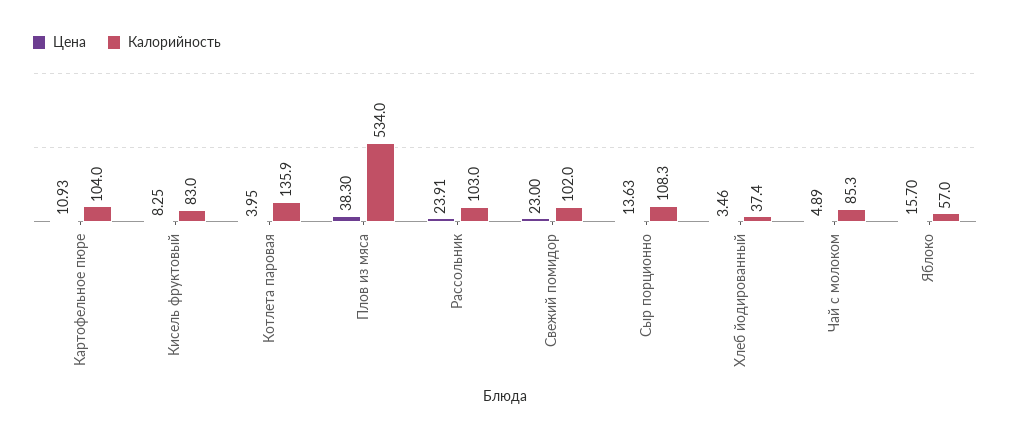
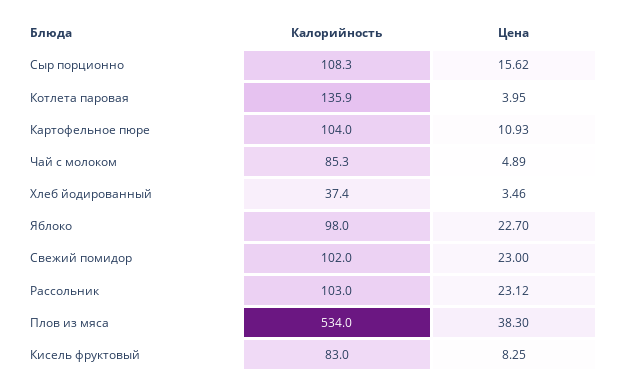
  {
    "Цена": {
      "Картофельное пюре": 10.93,
      "Кисель фруктовый": 8.25,
      "Котлета паровая": 3.95,
      "Плов из мяса": 38.3,
-     "Рассольник": 23.91,
+     "Рассольник": 23.12,
      "Свежий помидор": 23,
-     "Сыр порционно": 13.63,
+     "Сыр порционно": 15.62,
      "Хлеб йодированный": 3.46,
      "Чай с молоком": 4.89,
-     "Яблоко": 15.7
+     "Яблоко": 22.7
    },
    "Калорийность": {
      "Картофельное пюре": 104,
      "Кисель фруктовый": 83,
      "Котлета паровая": 135.9,
      "Плов из мяса": 534,
      "Рассольник": 103,
      "Свежий помидор": 102,
      "Сыр порционно": 108.3,
      "Хлеб йодированный": 37.4,
      "Чай с молоком": 85.3,
-     "Яблоко": 57
+     "Яблоко": 98
    }
  }

